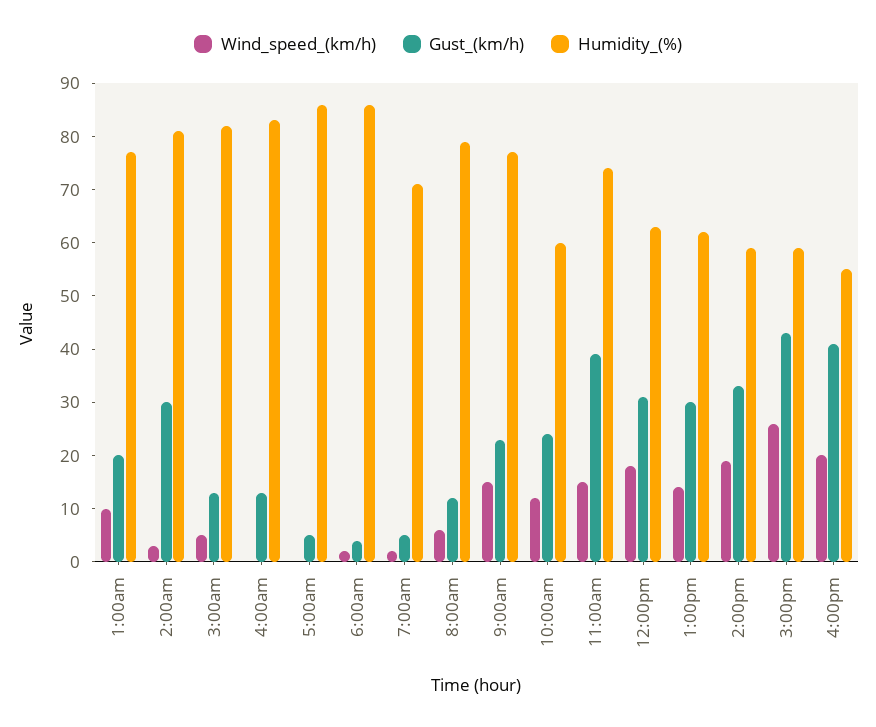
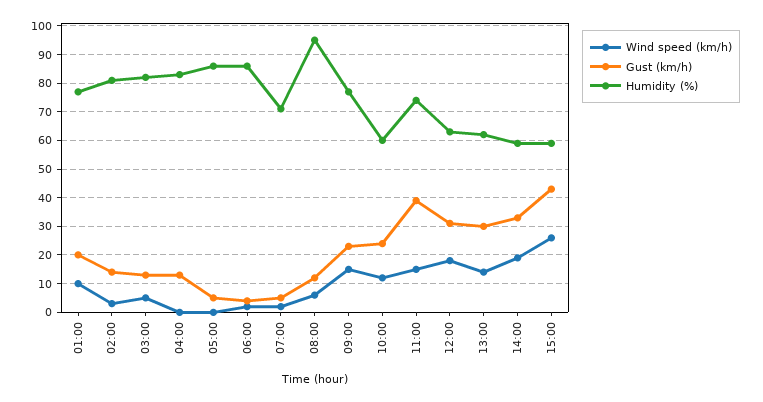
  {
    "Wind_speed_(km/h)": {
      "1:00am": 10,
      "2:00am": 5,
      "3:00am": 5,
      "4:00am": 0,
      "5:00am": 0,
      "6:00am": 0,
      "7:00am": 0,
      "8:00am": 5,
      "9:00am": 15,
      "10:00am": 10,
      "11:00am": 15,
      "12:00pm": 20,
      "1:00pm": 15,
      "2:00pm": 20,
-     "3:00pm": 25,
+     "3:00pm": 25
-     "4:00pm": 20
    },
    "Gust_(km/h)": {
      "1:00am": 20,
-     "2:00am": 30,
+     "2:00am": 15,
      "3:00am": 15,
      "4:00am": 15,
      "5:00am": 5,
      "6:00am": 5,
      "7:00am": 5,
      "8:00am": 10,
      "9:00am": 25,
      "10:00am": 25,
      "11:00am": 40,
      "12:00pm": 30,
      "1:00pm": 30,
      "2:00pm": 35,
-     "3:00pm": 45,
+     "3:00pm": 45
-     "4:00pm": 40
    },
    "Humidity_(%)": {
      "1:00am": 75,
      "2:00am": 80,
      "3:00am": 80,
      "4:00am": 85,
      "5:00am": 85,
      "6:00am": 85,
      "7:00am": 70,
-     "8:00am": 80,
+     "8:00am": 95,
      "9:00am": 75,
      "10:00am": 60,
      "11:00am": 75,
      "12:00pm": 65,
      "1:00pm": 60,
      "2:00pm": 60,
-     "3:00pm": 60,
+     "3:00pm": 60
-     "4:00pm": 55
    }
  }

